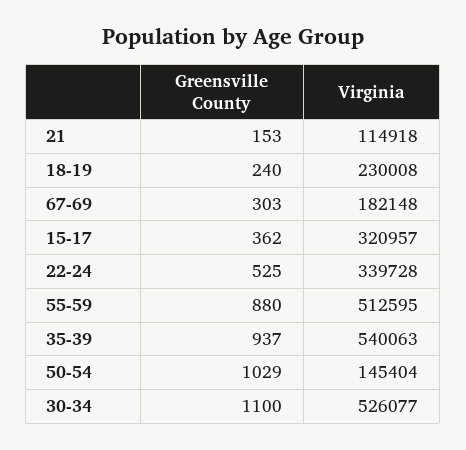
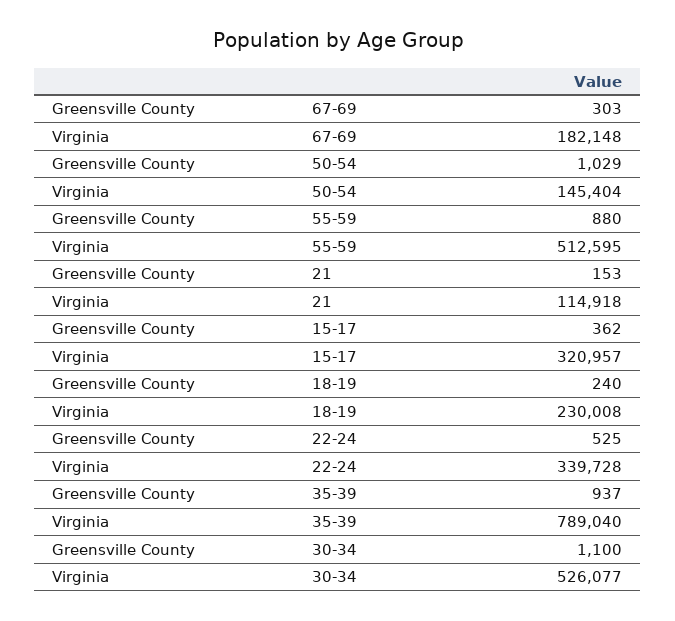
  {
    "Greensville County": {
      "21": 153,
      "18-19": 240,
      "67-69": 303,
      "15-17": 362,
      "22-24": 525,
      "55-59": 880,
      "35-39": 937,
      "50-54": 1029,
      "30-34": 1100
    },
    "Virginia": {
      "21": 114918,
      "18-19": 230008,
      "67-69": 182148,
      "15-17": 320957,
      "22-24": 339728,
      "55-59": 512595,
-     "35-39": 540063,
+     "35-39": 789040,
      "50-54": 145404,
      "30-34": 526077
    }
  }

